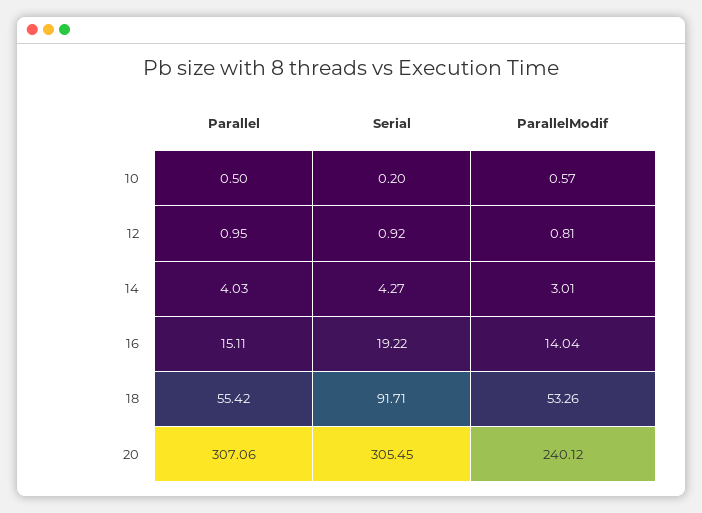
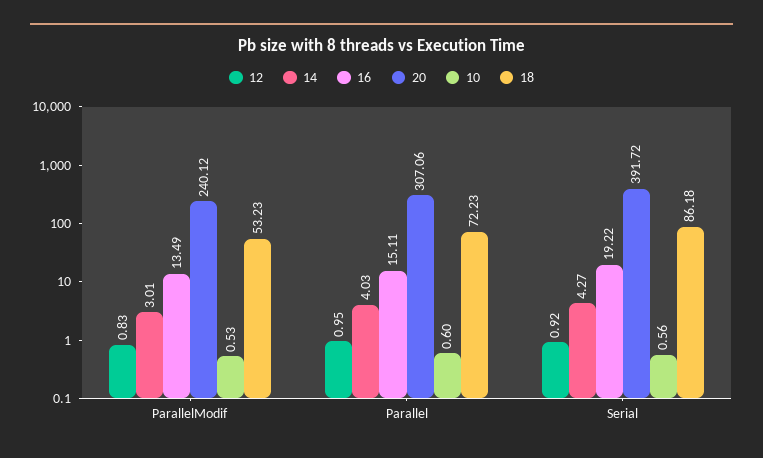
  {
    "10": {
-     "Parallel": 0.5,
+     "Parallel": 0.6,
-     "Serial": 0.2,
+     "Serial": 0.56,
-     "ParallelModif": 0.57
+     "ParallelModif": 0.53
    },
    "12": {
      "Parallel": 0.95,
      "Serial": 0.92,
-     "ParallelModif": 0.81
+     "ParallelModif": 0.83
    },
    "14": {
      "Parallel": 4.03,
      "Serial": 4.27,
      "ParallelModif": 3.01
    },
    "16": {
      "Parallel": 15.11,
      "Serial": 19.22,
-     "ParallelModif": 14.04
+     "ParallelModif": 13.49
    },
    "18": {
-     "Parallel": 55.42,
+     "Parallel": 72.23,
-     "Serial": 91.71,
+     "Serial": 86.18,
-     "ParallelModif": 53.26
+     "ParallelModif": 53.23
    },
    "20": {
      "Parallel": 307.06,
-     "Serial": 305.45,
+     "Serial": 391.72,
      "ParallelModif": 240.12
    }
  }

